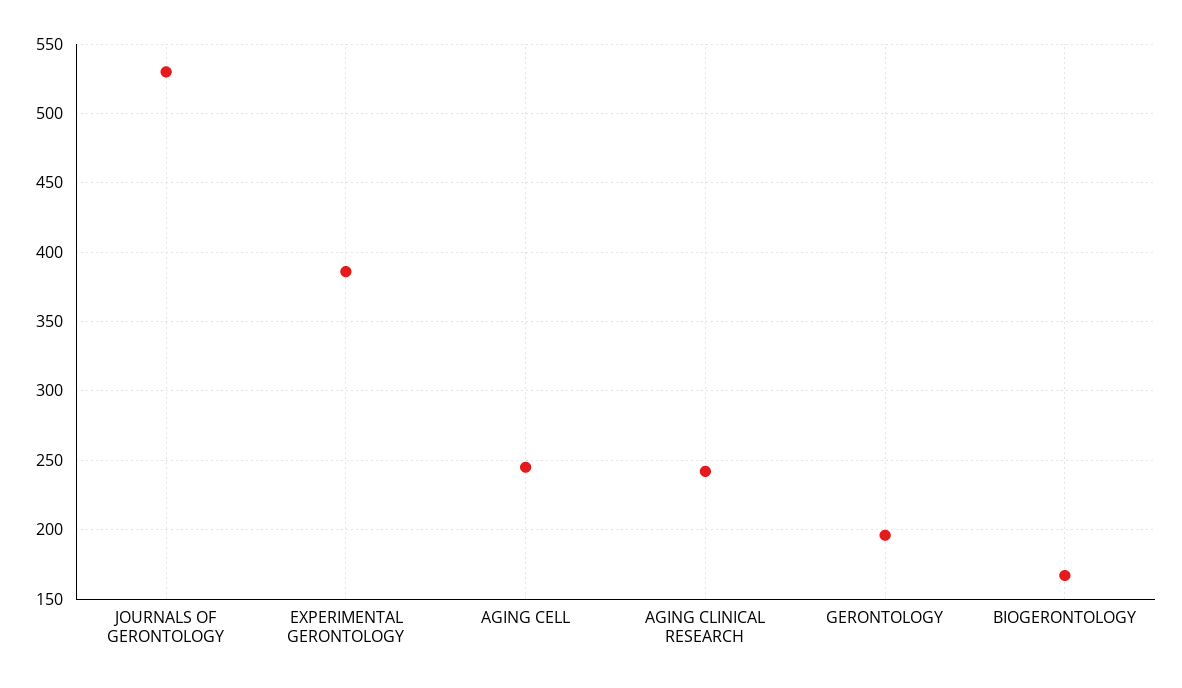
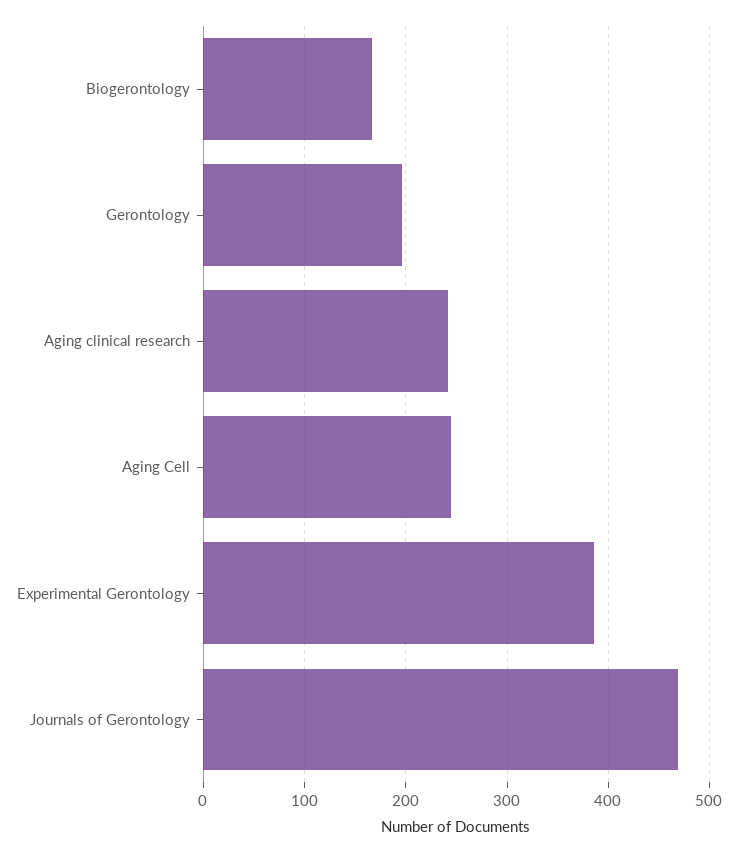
  {
-   "JOURNALS OF GERONTOLOGY": 530,
+   "JOURNALS OF GERONTOLOGY": 470,
    "EXPERIMENTAL GERONTOLOGY": 385,
    "AGING CELL": 245,
    "AGING CLINICAL RESEARCH": 240,
    "GERONTOLOGY": 195,
    "BIOGERONTOLOGY": 165
  }

